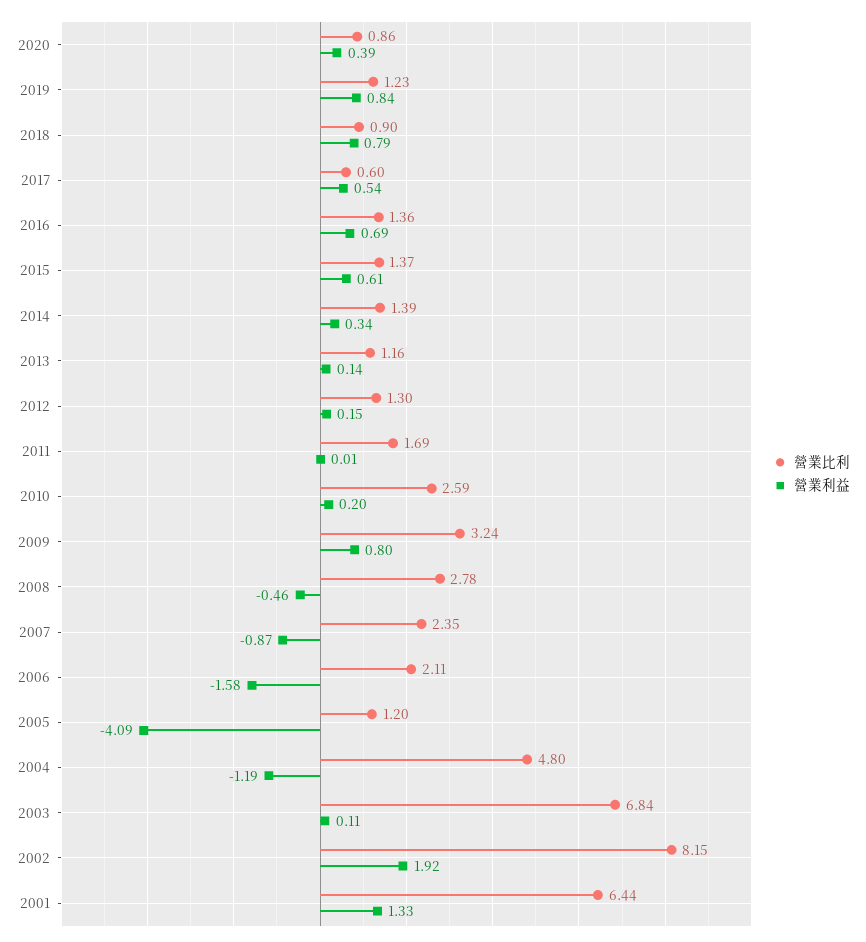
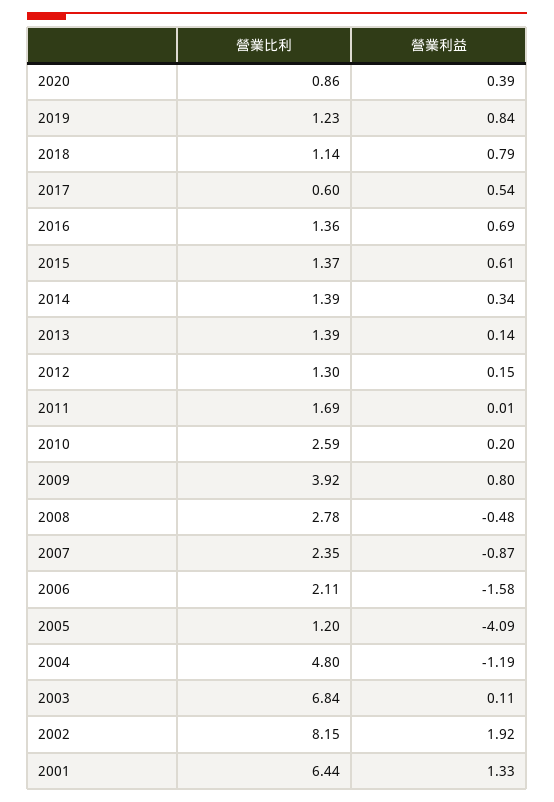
  {
    "營業比利": {
      "2020": 0.86,
      "2019": 1.23,
-     "2018": 0.9,
+     "2018": 1.14,
      "2017": 0.6,
      "2016": 1.36,
      "2015": 1.37,
      "2014": 1.39,
-     "2013": 1.16,
+     "2013": 1.39,
      "2012": 1.3,
      "2011": 1.69,
      "2010": 2.59,
-     "2009": 3.24,
+     "2009": 3.92,
      "2008": 2.78,
      "2007": 2.35,
      "2006": 2.11,
      "2005": 1.2,
      "2004": 4.8,
      "2003": 6.84,
      "2002": 8.15,
      "2001": 6.44
    },
    "營業利益": {
      "2020": 0.39,
      "2019": 0.84,
      "2018": 0.79,
      "2017": 0.54,
      "2016": 0.69,
      "2015": 0.61,
      "2014": 0.34,
      "2013": 0.14,
      "2012": 0.15,
      "2011": 0.01,
      "2010": 0.2,
      "2009": 0.8,
-     "2008": -0.46,
+     "2008": -0.48,
      "2007": -0.87,
      "2006": -1.58,
      "2005": -4.09,
      "2004": -1.19,
      "2003": 0.11,
      "2002": 1.92,
      "2001": 1.33
    }
  }

